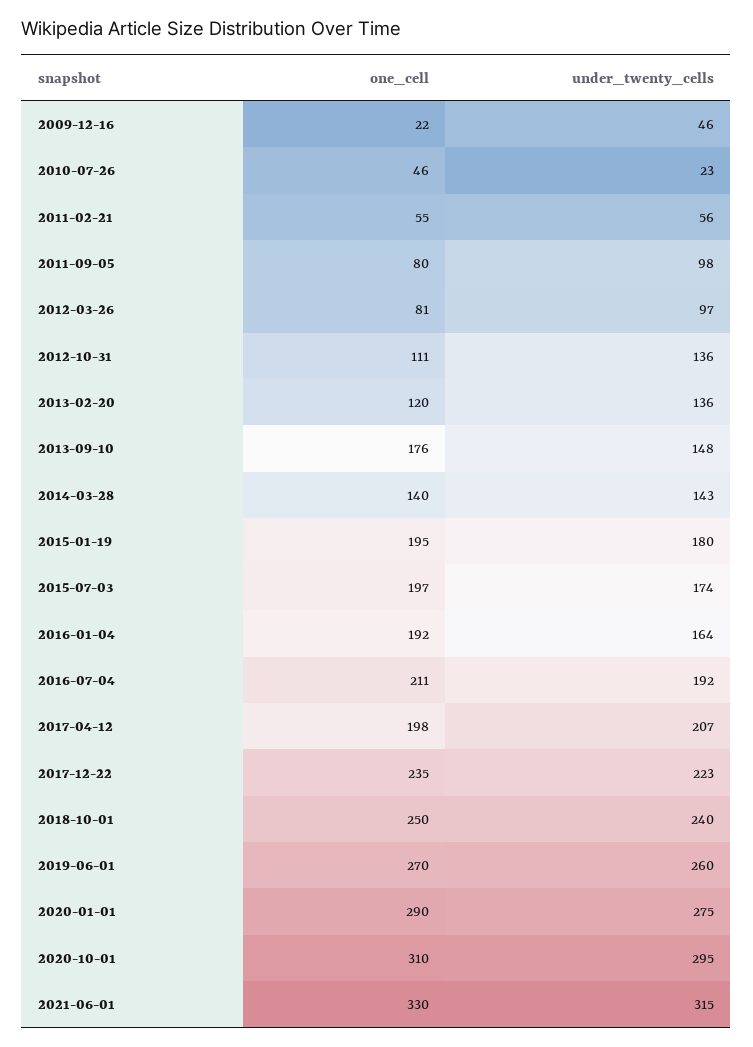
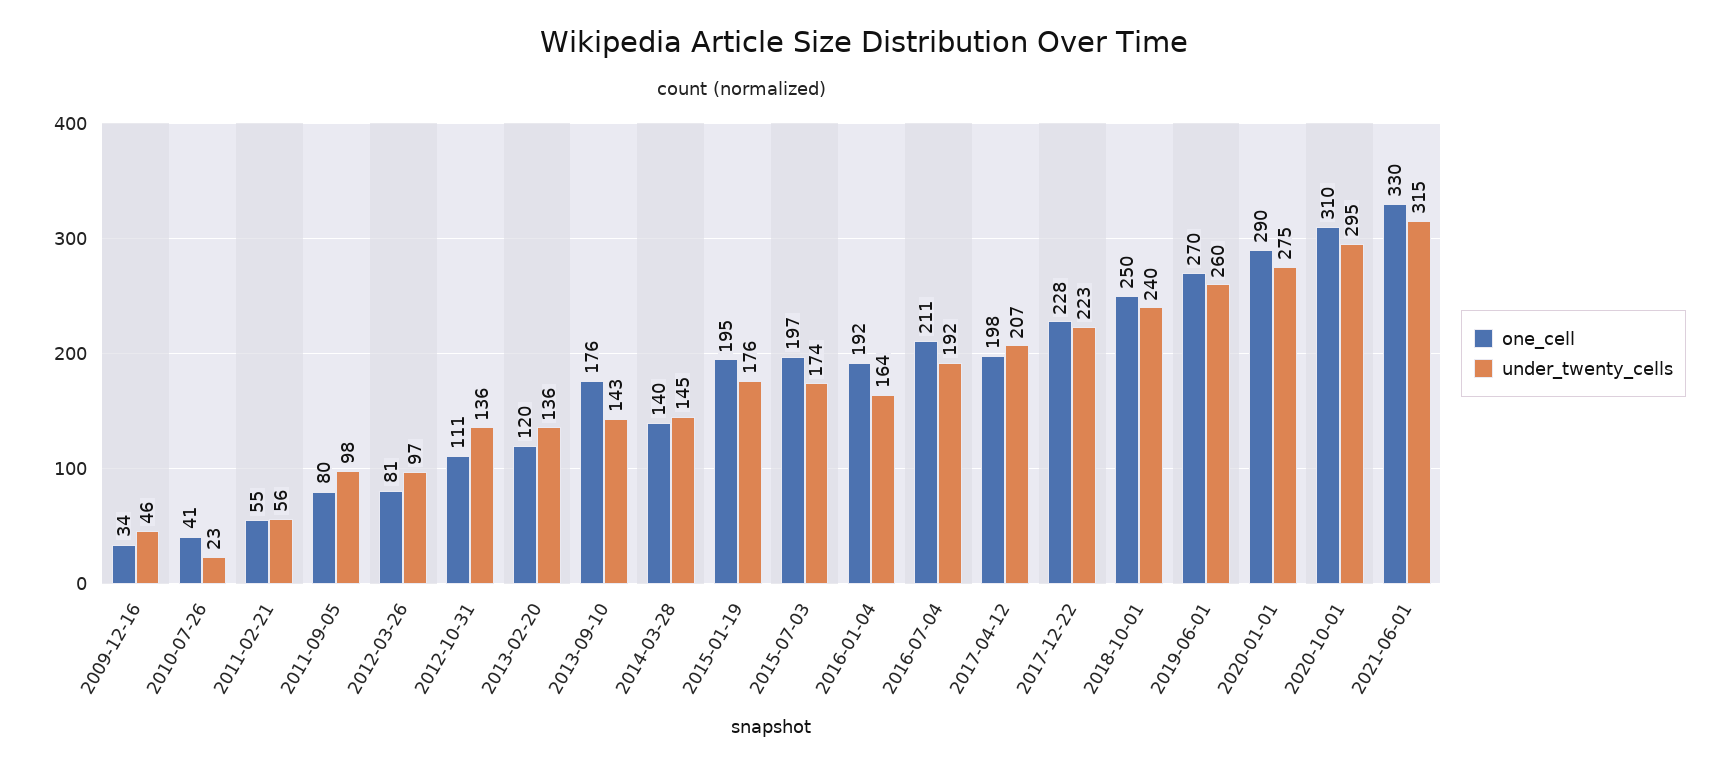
  {
    "one_cell": {
-     "2009-12-16": 22,
+     "2009-12-16": 34,
-     "2010-07-26": 46,
+     "2010-07-26": 41,
      "2011-02-21": 55,
      "2011-09-05": 80,
      "2012-03-26": 81,
      "2012-10-31": 111,
      "2013-02-20": 120,
      "2013-09-10": 176,
      "2014-03-28": 140,
      "2015-01-19": 195,
      "2015-07-03": 197,
      "2016-01-04": 192,
      "2016-07-04": 211,
      "2017-04-12": 198,
-     "2017-12-22": 235,
+     "2017-12-22": 228,
      "2018-10-01": 250,
      "2019-06-01": 270,
      "2020-01-01": 290,
      "2020-10-01": 310,
      "2021-06-01": 330
    },
    "under_twenty_cells": {
      "2009-12-16": 46,
      "2010-07-26": 23,
      "2011-02-21": 56,
      "2011-09-05": 98,
      "2012-03-26": 97,
      "2012-10-31": 136,
      "2013-02-20": 136,
-     "2013-09-10": 148,
+     "2013-09-10": 143,
-     "2014-03-28": 143,
+     "2014-03-28": 145,
-     "2015-01-19": 180,
+     "2015-01-19": 176,
      "2015-07-03": 174,
      "2016-01-04": 164,
      "2016-07-04": 192,
      "2017-04-12": 207,
      "2017-12-22": 223,
      "2018-10-01": 240,
      "2019-06-01": 260,
      "2020-01-01": 275,
      "2020-10-01": 295,
      "2021-06-01": 315
    }
  }

